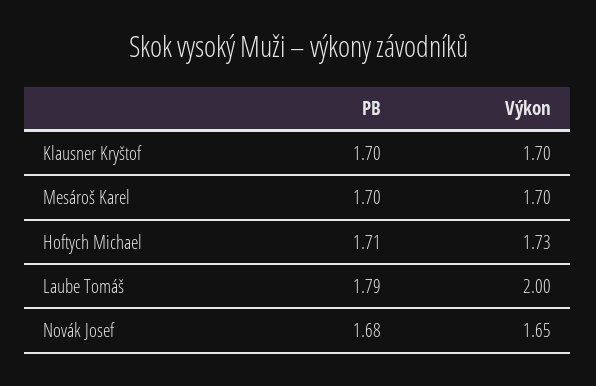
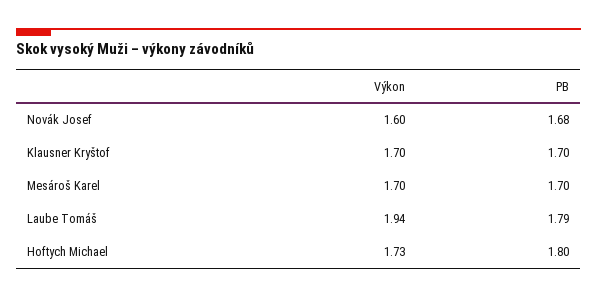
  {
    "PB": {
      "Klausner Kryštof": 1.7,
      "Mesároš Karel": 1.7,
-     "Hoftych Michael": 1.71,
+     "Hoftych Michael": 1.8,
      "Laube Tomáš": 1.79,
      "Novák Josef": 1.68
    },
    "Výkon": {
      "Klausner Kryštof": 1.7,
      "Mesároš Karel": 1.7,
      "Hoftych Michael": 1.73,
-     "Laube Tomáš": 2,
+     "Laube Tomáš": 1.94,
-     "Novák Josef": 1.65
+     "Novák Josef": 1.6
    }
  }

